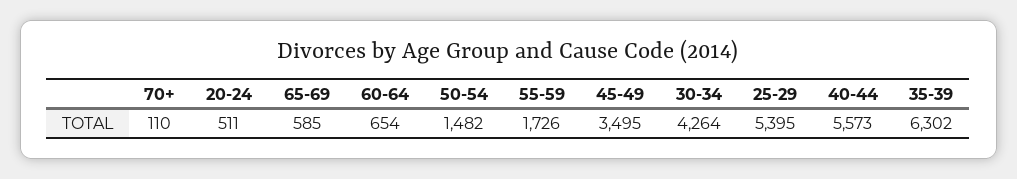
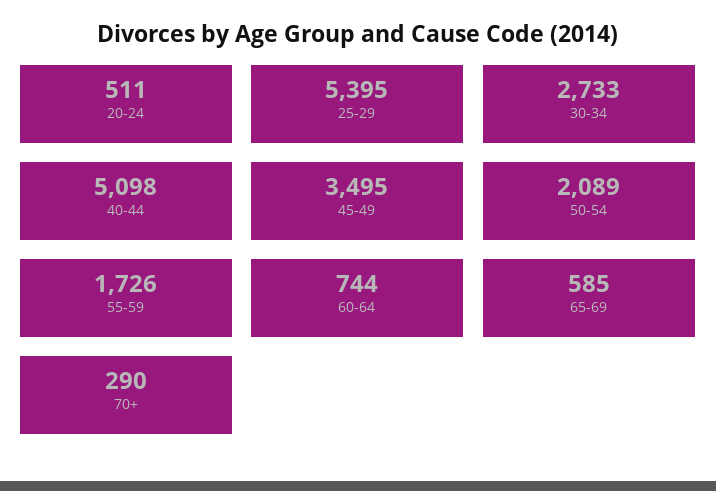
  {
-   "70+": 110,
+   "70+": 290,
    "20-24": 511,
    "65-69": 585,
-   "60-64": 654,
+   "60-64": 744,
-   "50-54": 1482,
+   "50-54": 2089,
    "55-59": 1726,
    "45-49": 3495,
-   "30-34": 4264,
+   "30-34": 2733,
    "25-29": 5395,
-   "40-44": 5573,
+   "40-44": 5098
-   "35-39": 6302
  }

